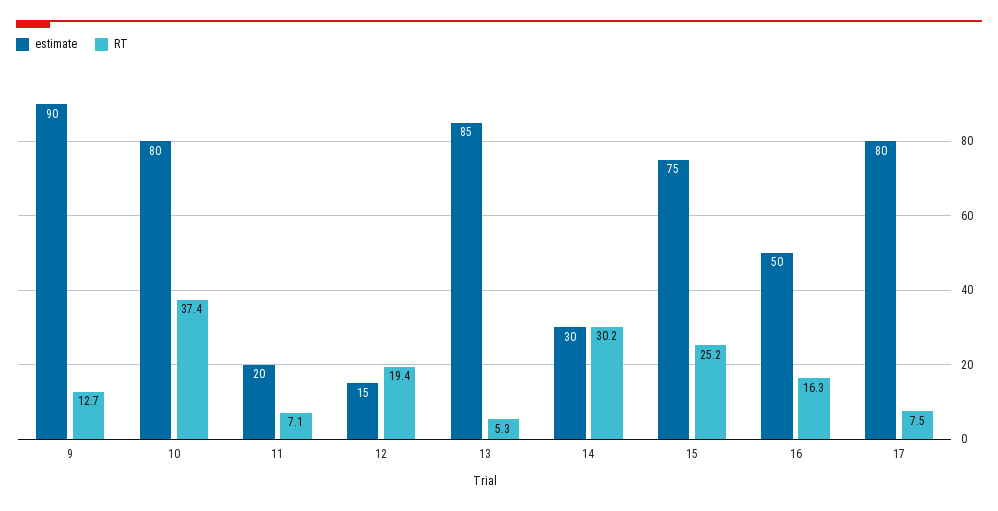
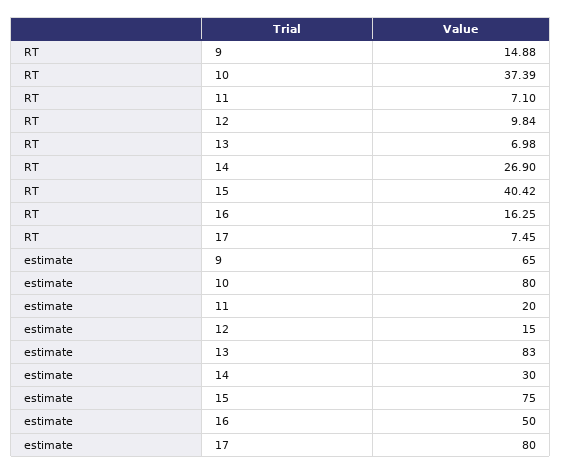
  {
    "estimate": {
-     "9": 90,
+     "9": 65,
      "10": 80,
      "11": 20,
      "12": 15,
-     "13": 85,
+     "13": 83,
      "14": 30,
      "15": 75,
      "16": 50,
      "17": 80
    },
    "RT": {
-     "9": 12.7,
+     "9": 14.88,
      "10": 37.39,
      "11": 7.1,
-     "12": 19.4,
+     "12": 9.84,
-     "13": 5.3,
+     "13": 6.98,
-     "14": 30.2,
+     "14": 26.9,
-     "15": 25.2,
+     "15": 40.42,
      "16": 16.25,
      "17": 7.45
    }
  }

